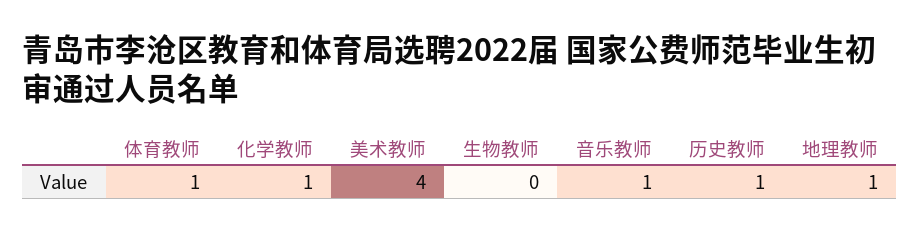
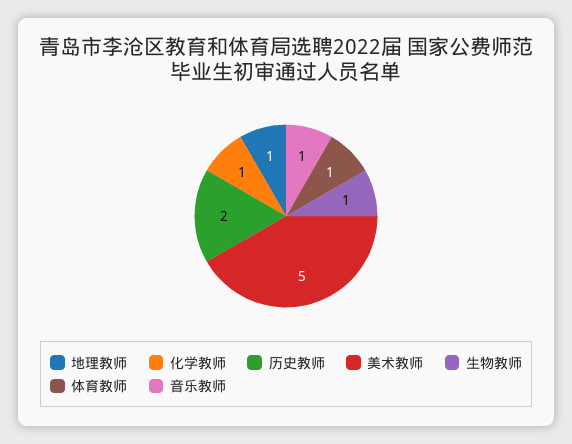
  {
    "体育教师": 1,
    "化学教师": 1,
-   "美术教师": 4,
+   "美术教师": 5,
-   "生物教师": 0,
+   "生物教师": 1,
    "音乐教师": 1,
-   "历史教师": 1,
+   "历史教师": 2,
    "地理教师": 1
  }

